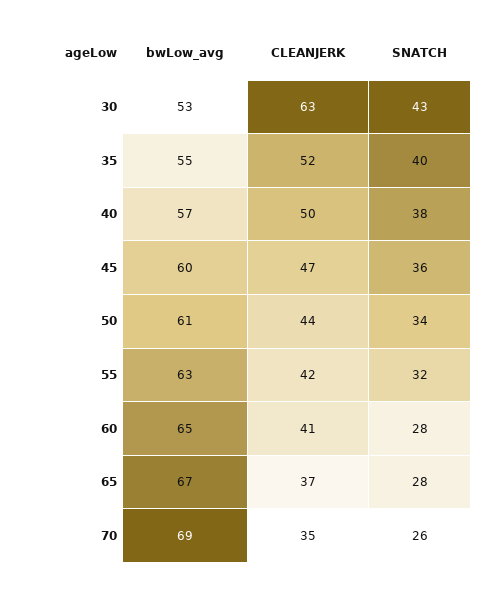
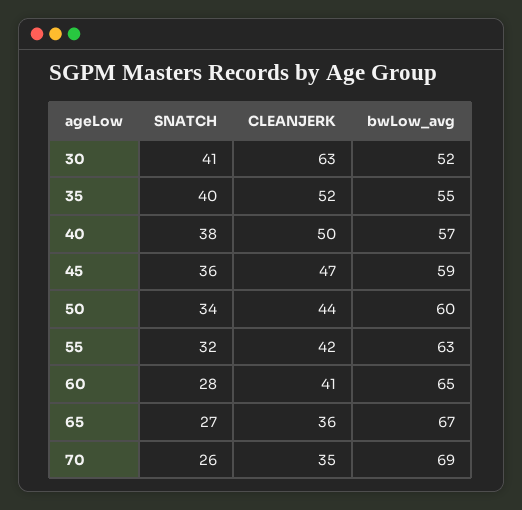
  {
    "bwLow_avg": {
-     "30": 53,
+     "30": 52,
      "35": 55,
      "40": 57,
-     "45": 60,
+     "45": 59,
-     "50": 61,
+     "50": 60,
      "55": 63,
      "60": 65,
      "65": 67,
      "70": 69
    },
    "CLEANJERK": {
      "30": 63,
      "35": 52,
      "40": 50,
      "45": 47,
      "50": 44,
      "55": 42,
      "60": 41,
-     "65": 37,
+     "65": 36,
      "70": 35
    },
    "SNATCH": {
-     "30": 43,
+     "30": 41,
      "35": 40,
      "40": 38,
      "45": 36,
      "50": 34,
      "55": 32,
      "60": 28,
-     "65": 28,
+     "65": 27,
      "70": 26
    }
  }

